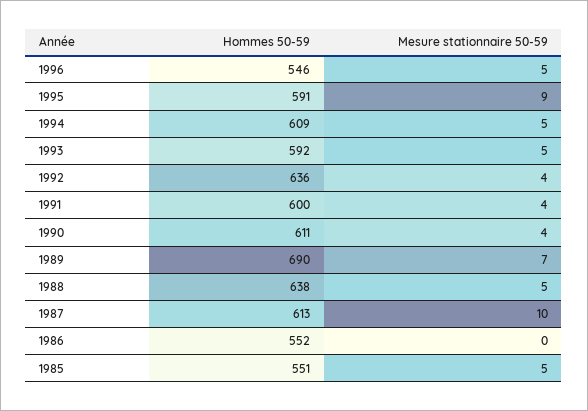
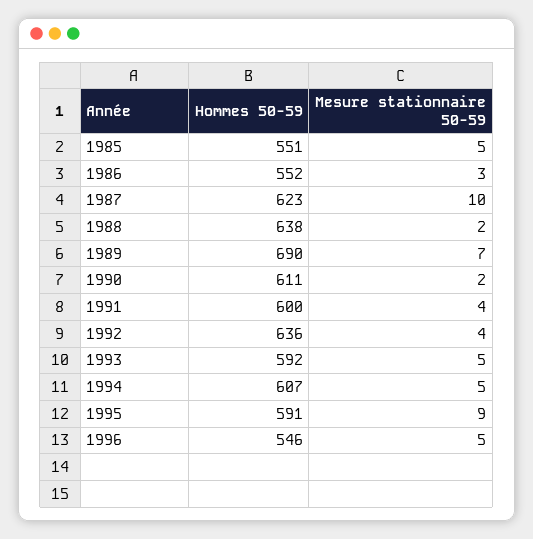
  {
    "Hommes 50-59": {
      "1996": 546,
      "1995": 591,
-     "1994": 609,
+     "1994": 607,
      "1993": 592,
      "1992": 636,
      "1991": 600,
      "1990": 611,
      "1989": 690,
      "1988": 638,
-     "1987": 613,
+     "1987": 623,
      "1986": 552,
      "1985": 551
    },
    "Mesure stationnaire 50-59": {
      "1996": 5,
      "1995": 9,
      "1994": 5,
      "1993": 5,
      "1992": 4,
      "1991": 4,
-     "1990": 4,
+     "1990": 2,
      "1989": 7,
-     "1988": 5,
+     "1988": 2,
      "1987": 10,
-     "1986": 0,
+     "1986": 3,
      "1985": 5
    }
  }

